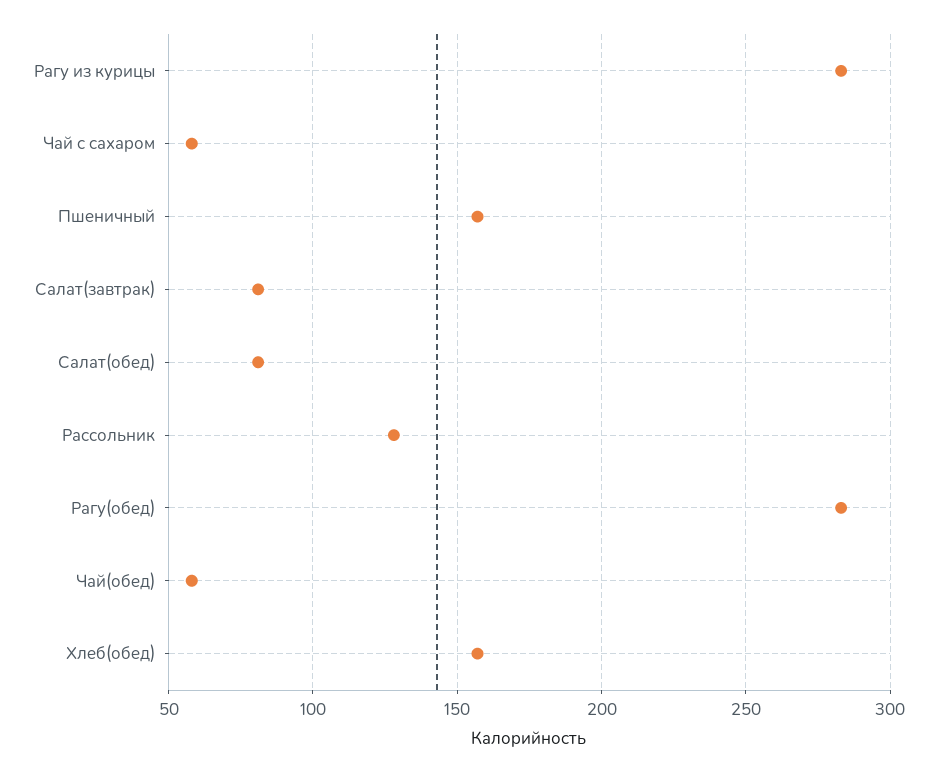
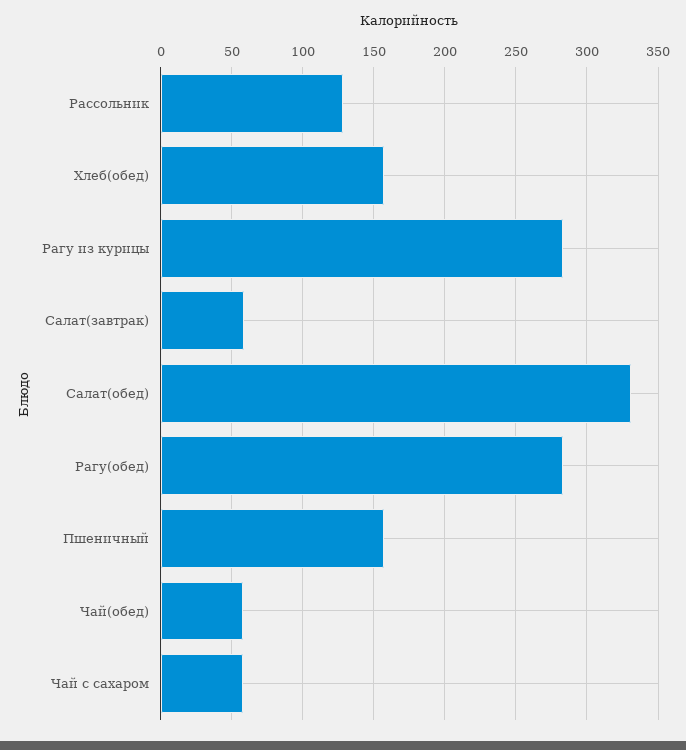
  {
    "Рагу из курицы": 285,
    "Чай с сахаром": 60,
    "Пшеничный": 155,
-   "Салат(завтрак)": 80,
+   "Салат(завтрак)": 60,
-   "Салат(обед)": 80,
+   "Салат(обед)": 330,
    "Рассольник": 130,
    "Рагу(обед)": 285,
    "Чай(обед)": 60,
    "Хлеб(обед)": 155
  }

